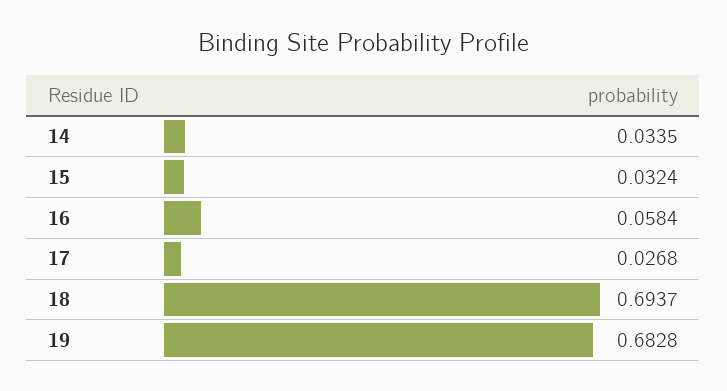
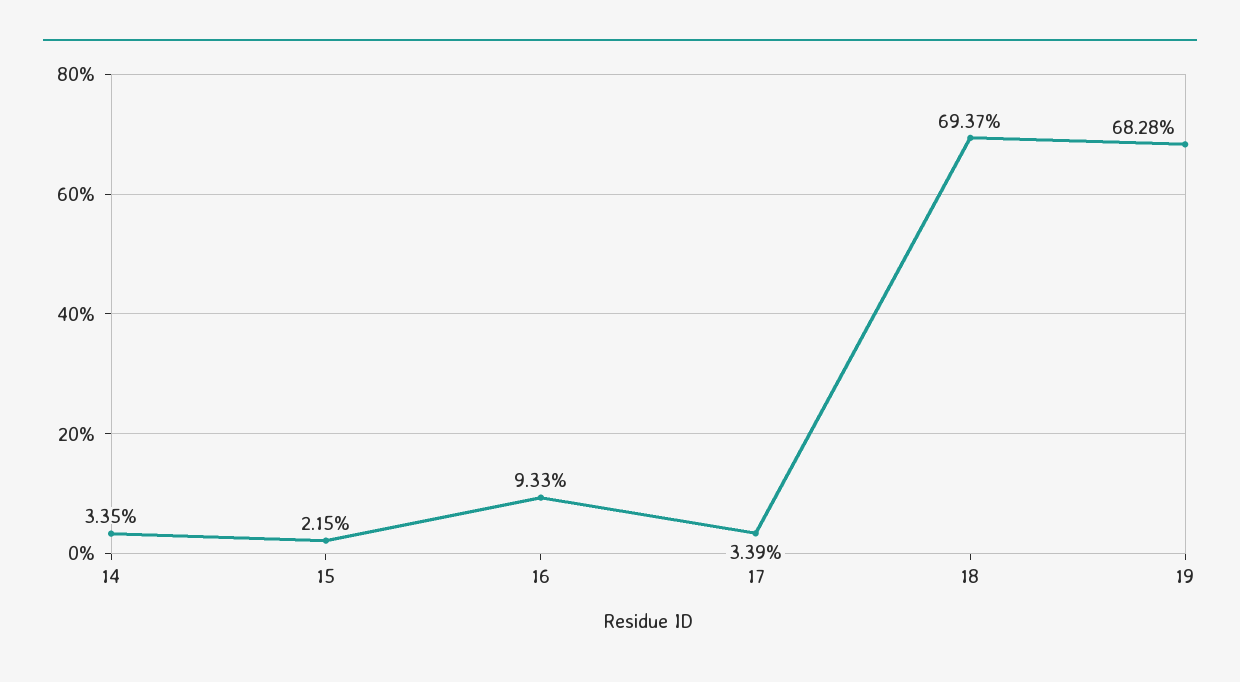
  {
    "14": 0.0335,
-   "15": 0.0324,
+   "15": 0.0215,
-   "16": 0.0584,
+   "16": 0.0933,
-   "17": 0.0268,
+   "17": 0.0339,
    "18": 0.6937,
    "19": 0.6828
  }

